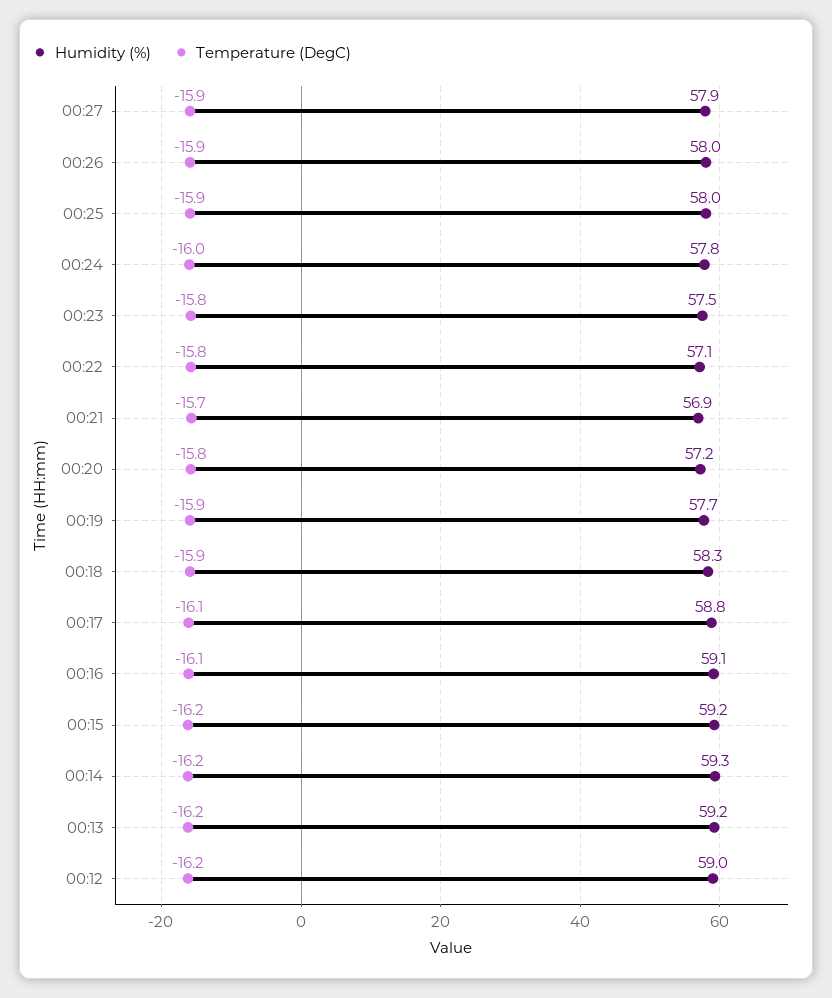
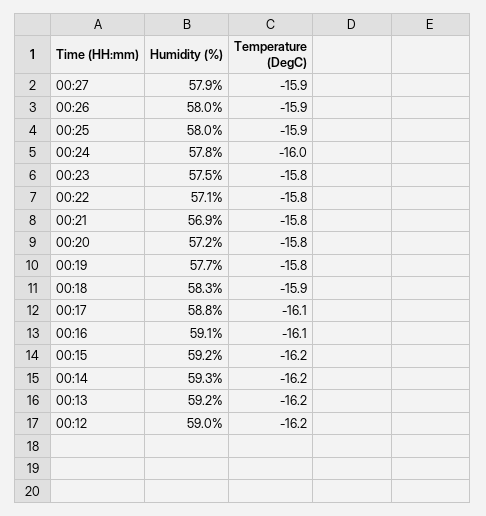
  {
    "Humidity (%)": {
      "00:27": 57.9,
      "00:26": 58,
      "00:25": 58,
      "00:24": 57.8,
      "00:23": 57.5,
      "00:22": 57.1,
      "00:21": 56.9,
      "00:20": 57.2,
      "00:19": 57.7,
      "00:18": 58.3,
      "00:17": 58.8,
      "00:16": 59.1,
      "00:15": 59.2,
      "00:14": 59.3,
      "00:13": 59.2,
      "00:12": 59
    },
    "Temperature (DegC)": {
      "00:27": -15.9,
      "00:26": -15.9,
      "00:25": -15.9,
      "00:24": -16,
      "00:23": -15.8,
      "00:22": -15.8,
-     "00:21": -15.7,
+     "00:21": -15.8,
      "00:20": -15.8,
-     "00:19": -15.9,
+     "00:19": -15.8,
      "00:18": -15.9,
      "00:17": -16.1,
      "00:16": -16.1,
      "00:15": -16.2,
      "00:14": -16.2,
      "00:13": -16.2,
      "00:12": -16.2
    }
  }

